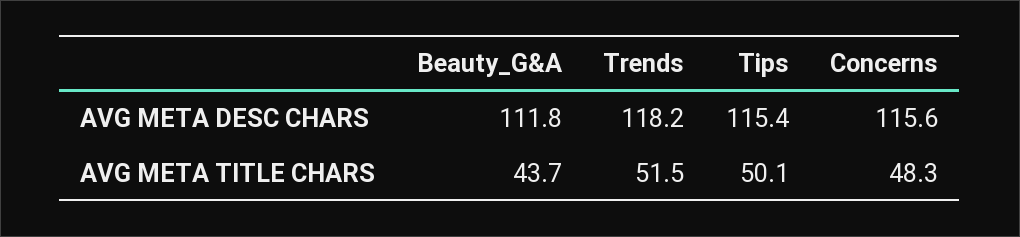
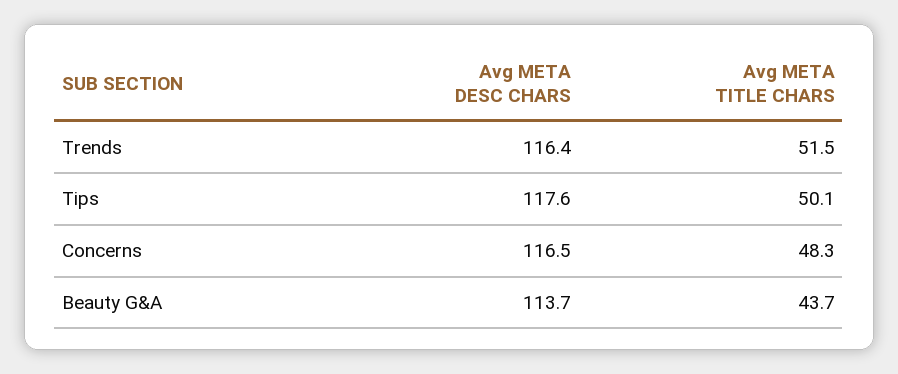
  {
    "Beauty_G&A": {
-     "AVG META DESC CHARS": 111.8,
+     "AVG META DESC CHARS": 113.7,
      "AVG META TITLE CHARS": 43.7
    },
    "Trends": {
-     "AVG META DESC CHARS": 118.2,
+     "AVG META DESC CHARS": 116.4,
      "AVG META TITLE CHARS": 51.5
    },
    "Tips": {
-     "AVG META DESC CHARS": 115.4,
+     "AVG META DESC CHARS": 117.6,
      "AVG META TITLE CHARS": 50.1
    },
    "Concerns": {
-     "AVG META DESC CHARS": 115.6,
+     "AVG META DESC CHARS": 116.5,
      "AVG META TITLE CHARS": 48.3
    }
  }

